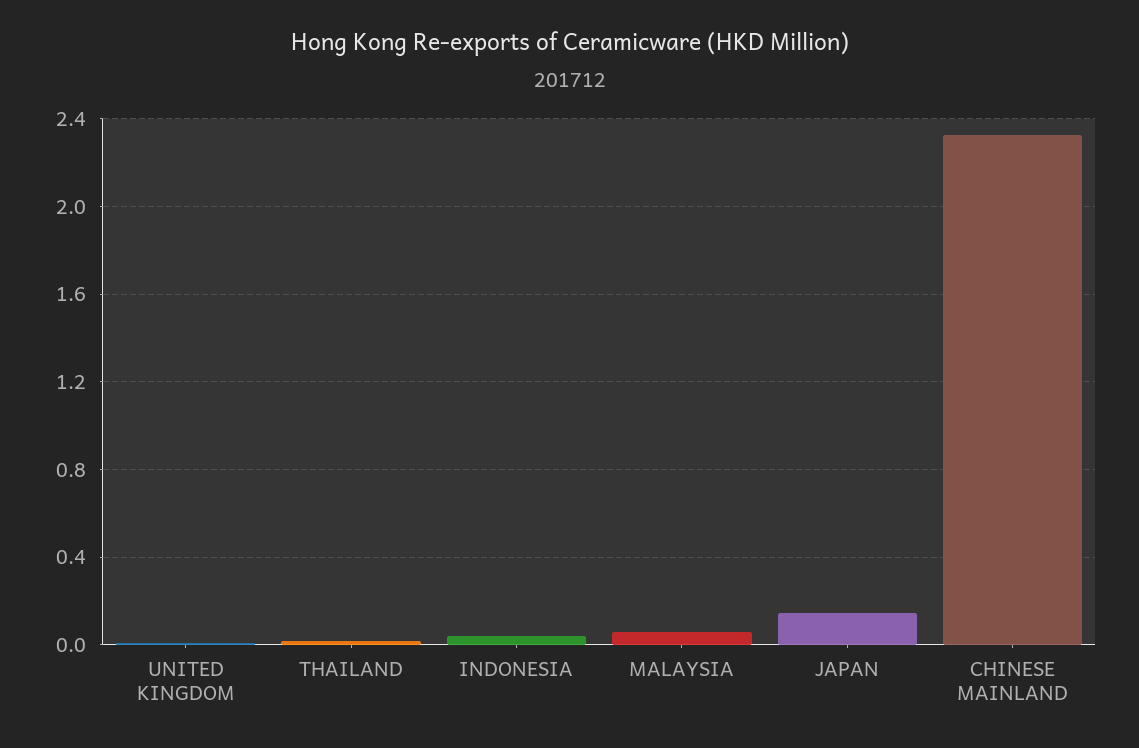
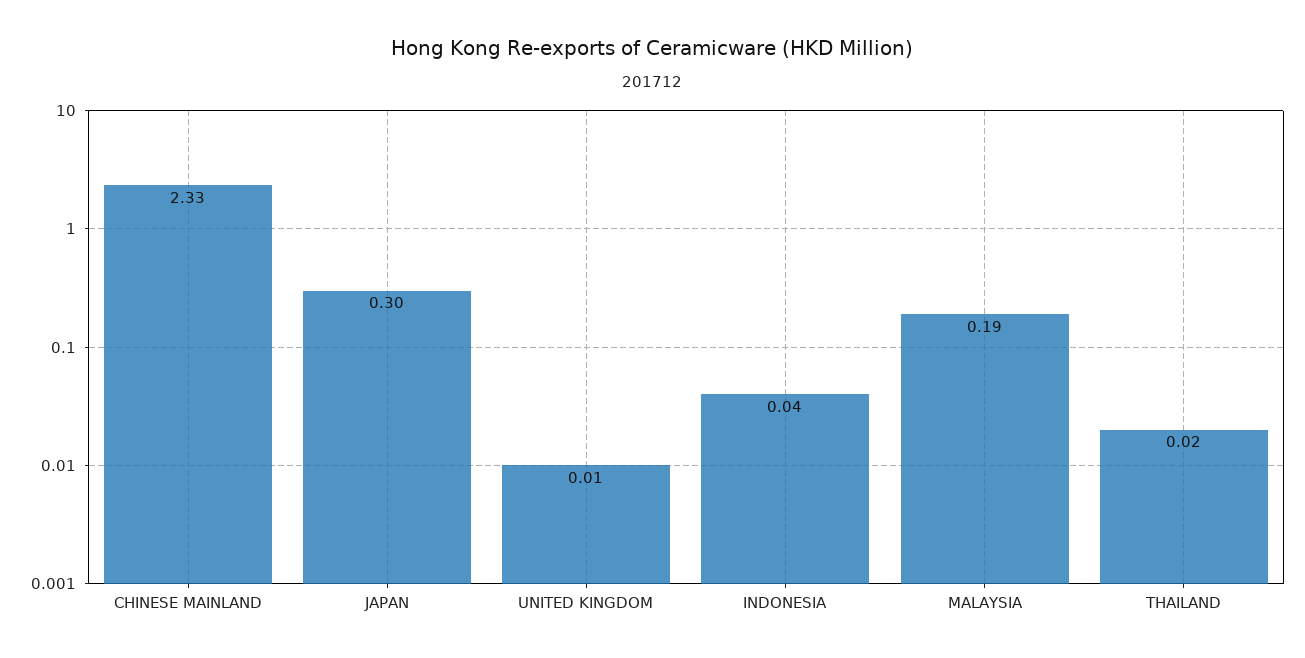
  {
    "UNITED KINGDOM": 0.01,
    "THAILAND": 0.02,
    "INDONESIA": 0.04,
-   "MALAYSIA": 0.05,
+   "MALAYSIA": 0.19,
-   "JAPAN": 0.15,
+   "JAPAN": 0.3,
    "CHINESE MAINLAND": 2.33
  }

